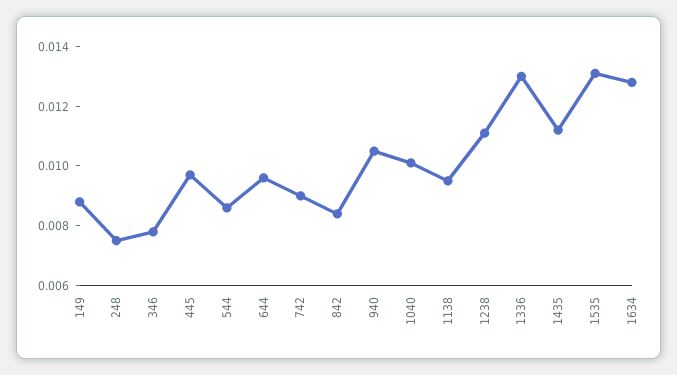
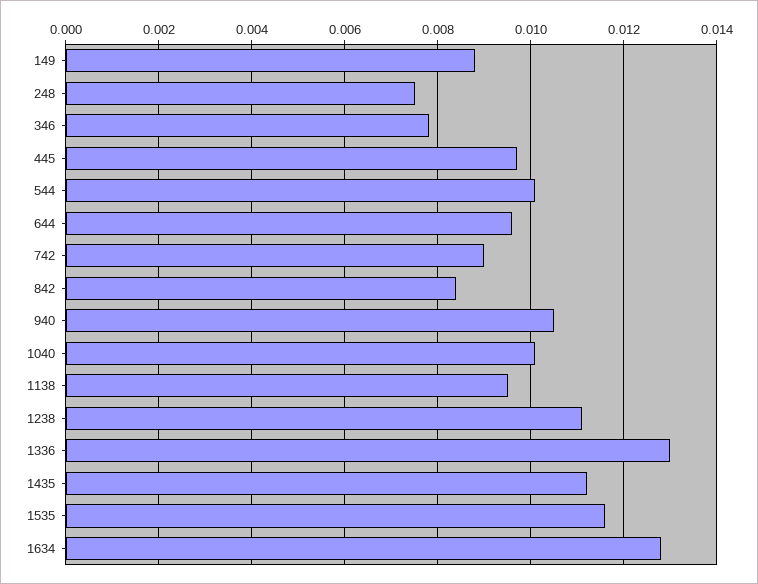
  {
    "149": 0.009,
    "248": 0.0075,
    "346": 0.008,
    "445": 0.0095,
-   "544": 0.0085,
+   "544": 0.01,
    "644": 0.0095,
    "742": 0.009,
    "842": 0.0085,
    "940": 0.0105,
    "1040": 0.01,
    "1138": 0.0095,
    "1238": 0.011,
    "1336": 0.013,
    "1435": 0.011,
-   "1535": 0.013,
+   "1535": 0.0115,
    "1634": 0.013
  }

